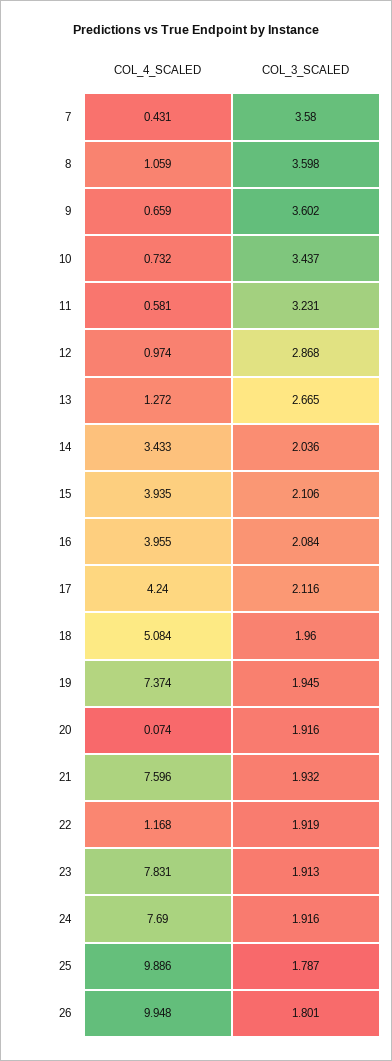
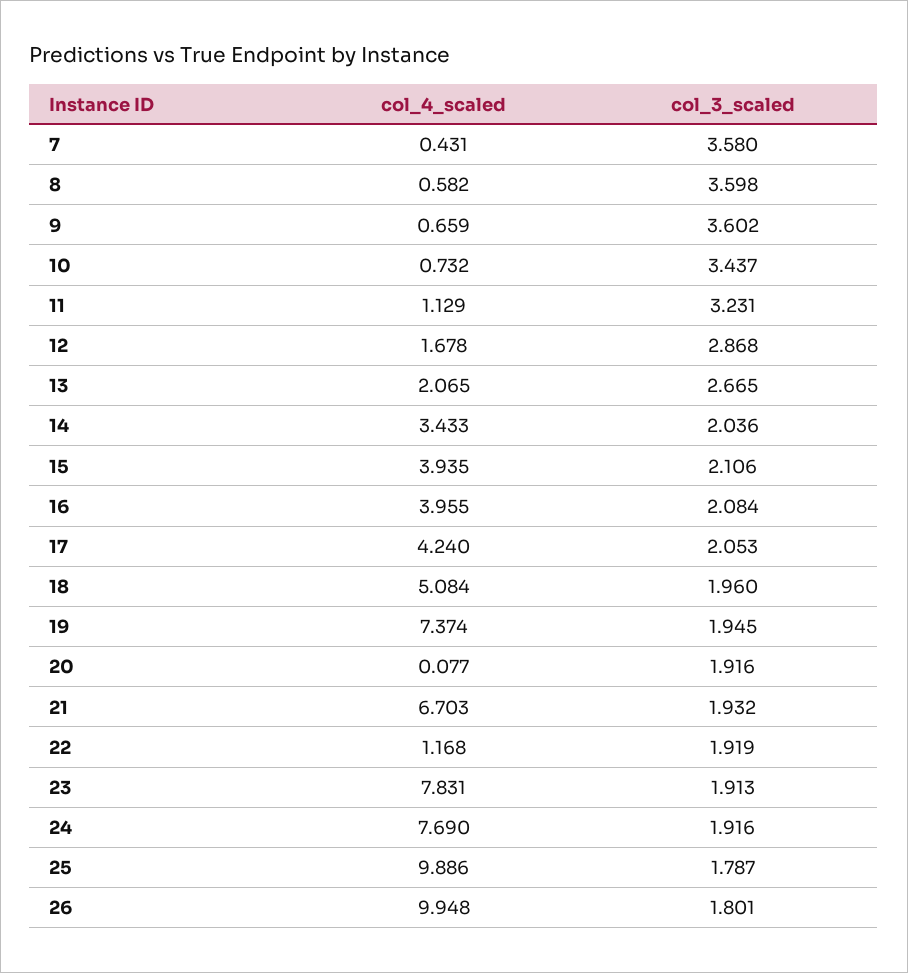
  {
    "COL_4_SCALED": {
      "7": 0.431,
-     "8": 1.059,
+     "8": 0.582,
      "9": 0.659,
      "10": 0.732,
-     "11": 0.581,
+     "11": 1.129,
-     "12": 0.974,
+     "12": 1.678,
-     "13": 1.272,
+     "13": 2.065,
      "14": 3.433,
      "15": 3.935,
      "16": 3.955,
      "17": 4.24,
      "18": 5.084,
      "19": 7.374,
-     "20": 0.074,
+     "20": 0.077,
-     "21": 7.596,
+     "21": 6.703,
      "22": 1.168,
      "23": 7.831,
      "24": 7.69,
      "25": 9.886,
      "26": 9.948
    },
    "COL_3_SCALED": {
      "7": 3.58,
      "8": 3.598,
      "9": 3.602,
      "10": 3.437,
      "11": 3.231,
      "12": 2.868,
      "13": 2.665,
      "14": 2.036,
      "15": 2.106,
      "16": 2.084,
-     "17": 2.116,
+     "17": 2.053,
      "18": 1.96,
      "19": 1.945,
      "20": 1.916,
      "21": 1.932,
      "22": 1.919,
      "23": 1.913,
      "24": 1.916,
      "25": 1.787,
      "26": 1.801
    }
  }

